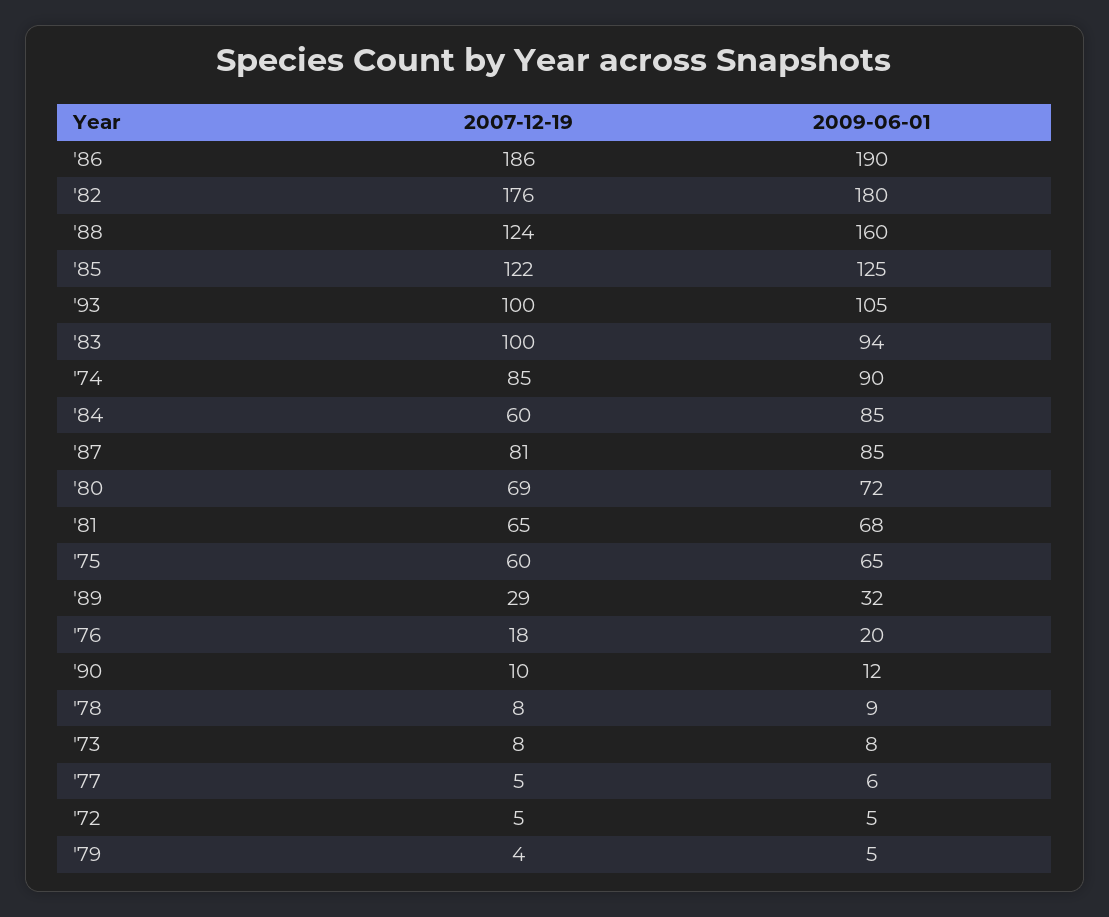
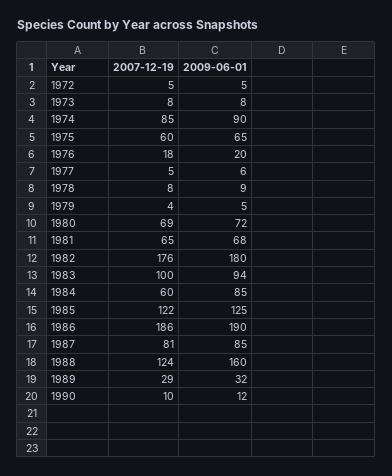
  {
    "2007-12-19": {
      "'86": 186,
      "'82": 176,
      "'88": 124,
      "'85": 122,
-     "'93": 100,
      "'83": 100,
      "'74": 85,
      "'84": 60,
      "'87": 81,
      "'80": 69,
      "'81": 65,
      "'75": 60,
      "'89": 29,
      "'76": 18,
      "'90": 10,
      "'78": 8,
      "'73": 8,
      "'77": 5,
      "'72": 5,
      "'79": 4
    },
    "2009-06-01": {
      "'86": 190,
      "'82": 180,
      "'88": 160,
      "'85": 125,
-     "'93": 105,
      "'83": 94,
      "'74": 90,
      "'84": 85,
      "'87": 85,
      "'80": 72,
      "'81": 68,
      "'75": 65,
      "'89": 32,
      "'76": 20,
      "'90": 12,
      "'78": 9,
      "'73": 8,
      "'77": 6,
      "'72": 5,
      "'79": 5
    }
  }

